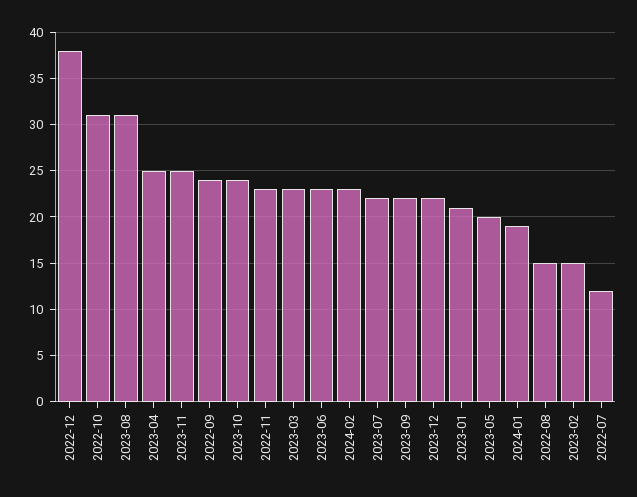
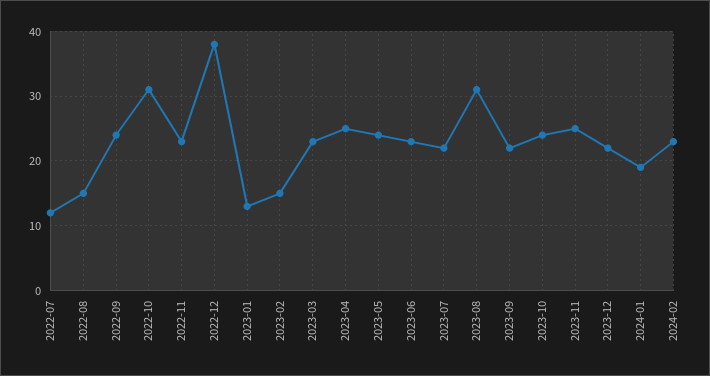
  {
    "2022-12": 38,
    "2022-10": 31,
    "2023-08": 31,
    "2023-04": 25,
    "2023-11": 25,
    "2022-09": 24,
    "2023-10": 24,
    "2022-11": 23,
    "2023-03": 23,
    "2023-06": 23,
    "2024-02": 23,
    "2023-07": 22,
    "2023-09": 22,
    "2023-12": 22,
-   "2023-01": 21,
+   "2023-01": 13,
-   "2023-05": 20,
+   "2023-05": 24,
    "2024-01": 19,
    "2022-08": 15,
    "2023-02": 15,
    "2022-07": 12
  }

